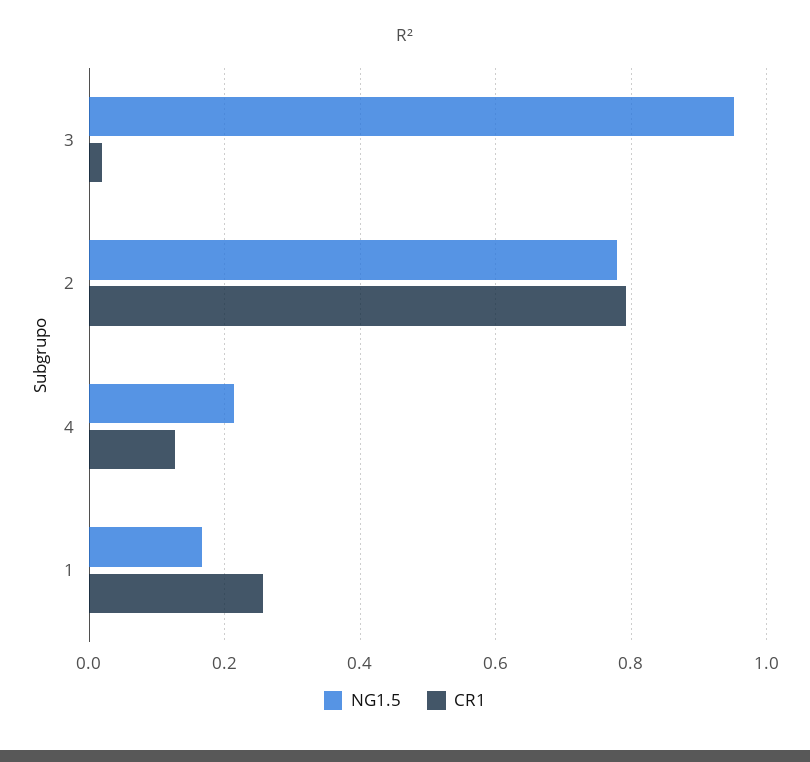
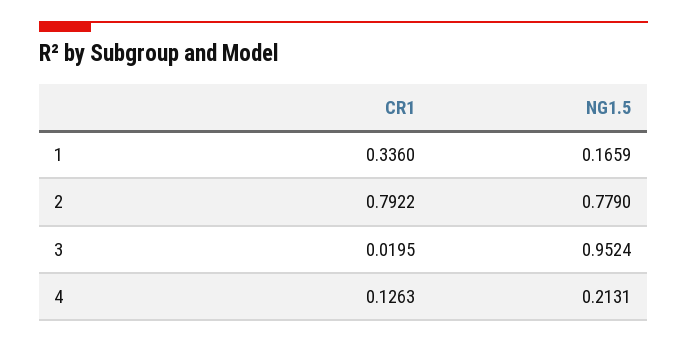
  {
    "NG1.5": {
      "3": 0.9524,
      "2": 0.779,
      "4": 0.2131,
      "1": 0.1659
    },
    "CR1": {
      "3": 0.0195,
      "2": 0.7922,
      "4": 0.1263,
-     "1": 0.26
+     "1": 0.336
    }
  }

